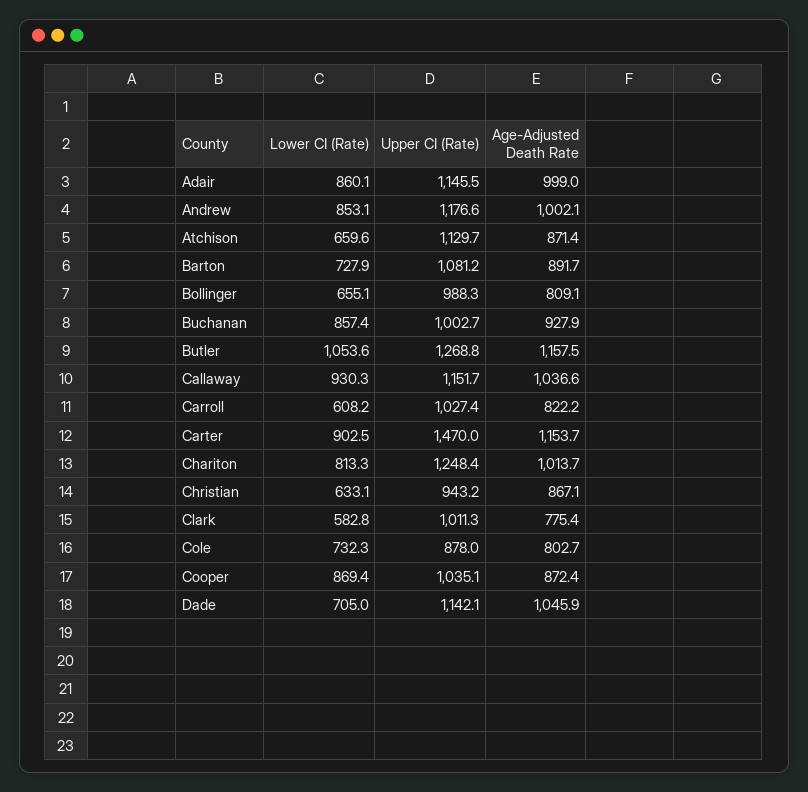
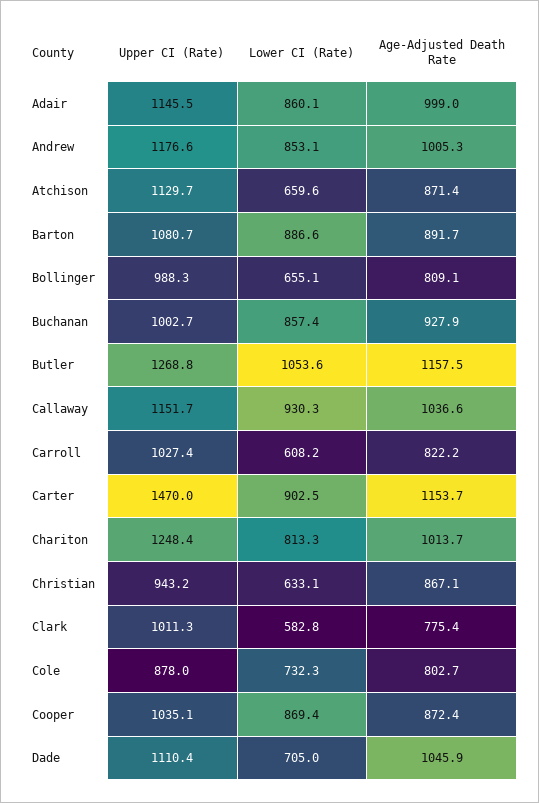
  {
    "Lower CI (Rate)": {
      "Adair": 860.1,
      "Andrew": 853.1,
      "Atchison": 659.6,
-     "Barton": 727.9,
+     "Barton": 886.6,
      "Bollinger": 655.1,
      "Buchanan": 857.4,
      "Butler": 1053.6,
      "Callaway": 930.3,
      "Carroll": 608.2,
      "Carter": 902.5,
      "Chariton": 813.3,
      "Christian": 633.1,
      "Clark": 582.8,
      "Cole": 732.3,
      "Cooper": 869.4,
      "Dade": 705
    },
    "Upper CI (Rate)": {
      "Adair": 1145.5,
      "Andrew": 1176.6,
      "Atchison": 1129.7,
-     "Barton": 1081.2,
+     "Barton": 1080.7,
      "Bollinger": 988.3,
      "Buchanan": 1002.7,
      "Butler": 1268.8,
      "Callaway": 1151.7,
      "Carroll": 1027.4,
      "Carter": 1470,
      "Chariton": 1248.4,
      "Christian": 943.2,
      "Clark": 1011.3,
      "Cole": 878,
      "Cooper": 1035.1,
-     "Dade": 1142.1
+     "Dade": 1110.4
    },
    "Age-Adjusted Death Rate": {
      "Adair": 999,
-     "Andrew": 1002.1,
+     "Andrew": 1005.3,
      "Atchison": 871.4,
      "Barton": 891.7,
      "Bollinger": 809.1,
      "Buchanan": 927.9,
      "Butler": 1157.5,
      "Callaway": 1036.6,
      "Carroll": 822.2,
      "Carter": 1153.7,
      "Chariton": 1013.7,
      "Christian": 867.1,
      "Clark": 775.4,
      "Cole": 802.7,
      "Cooper": 872.4,
      "Dade": 1045.9
    }
  }

